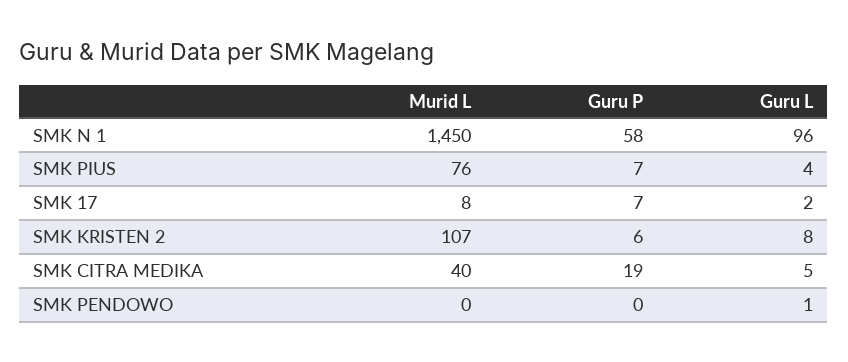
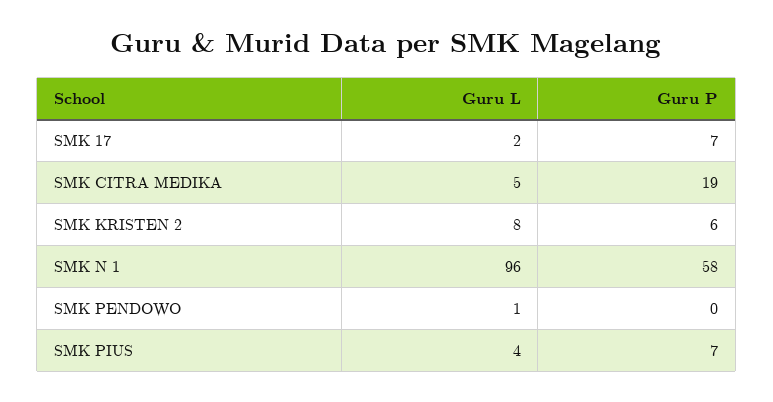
  {
-   "Murid L": {
-     "SMK N 1": 1450,
-     "SMK PIUS": 76,
-     "SMK 17": 8,
-     "SMK KRISTEN 2": 107,
-     "SMK CITRA MEDIKA": 40,
-     "SMK PENDOWO": 0
-   },
    "Guru P": {
      "SMK N 1": 58,
      "SMK PIUS": 7,
      "SMK 17": 7,
      "SMK KRISTEN 2": 6,
      "SMK CITRA MEDIKA": 19,
      "SMK PENDOWO": 0
    },
    "Guru L": {
      "SMK N 1": 96,
      "SMK PIUS": 4,
      "SMK 17": 2,
      "SMK KRISTEN 2": 8,
      "SMK CITRA MEDIKA": 5,
      "SMK PENDOWO": 1
    }
  }

